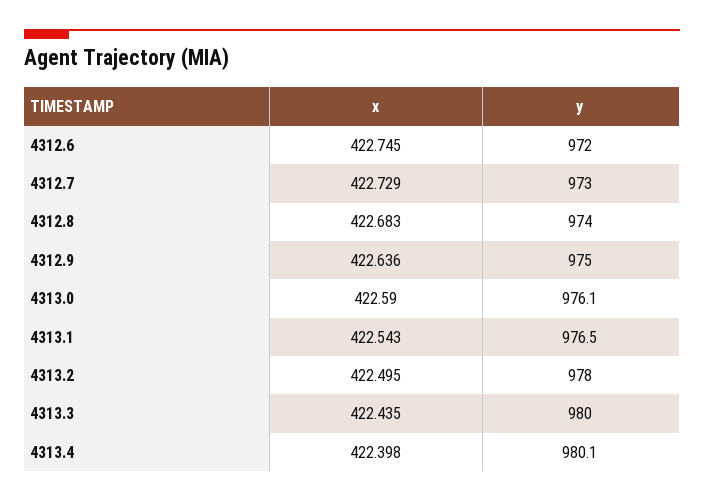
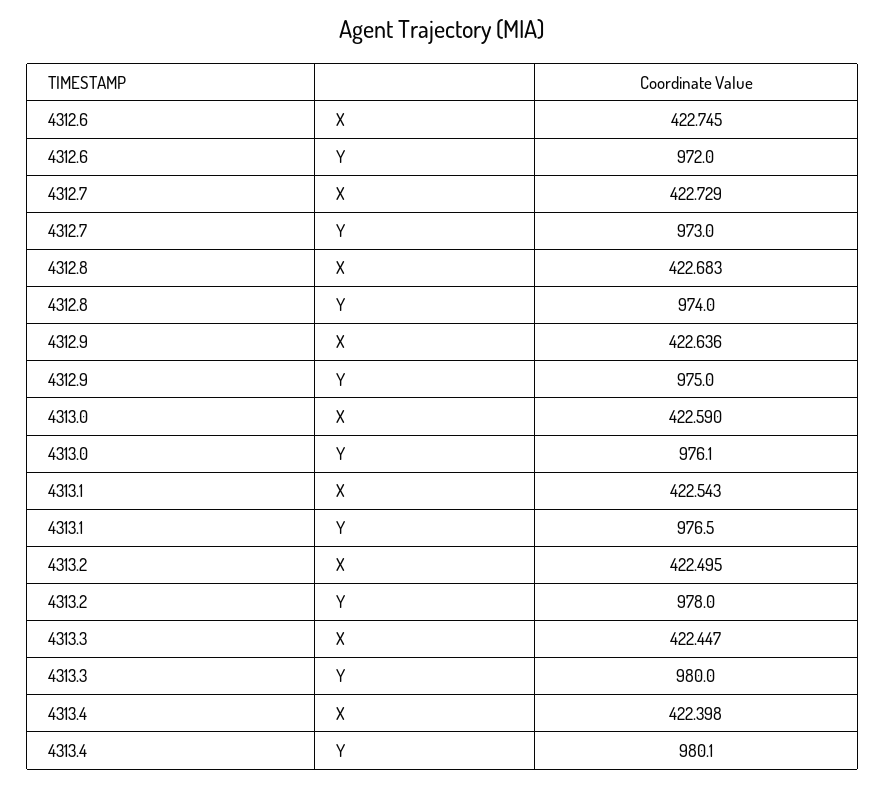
  {
    "x": {
      "4312.6": 422.745,
      "4312.7": 422.729,
      "4312.8": 422.683,
      "4312.9": 422.636,
      "4313.0": 422.59,
      "4313.1": 422.543,
      "4313.2": 422.495,
-     "4313.3": 422.435,
+     "4313.3": 422.447,
      "4313.4": 422.398
    },
    "y": {
      "4312.6": 972,
      "4312.7": 973,
      "4312.8": 974,
      "4312.9": 975,
      "4313.0": 976.1,
      "4313.1": 976.5,
      "4313.2": 978,
      "4313.3": 980,
      "4313.4": 980.1
    }
  }

